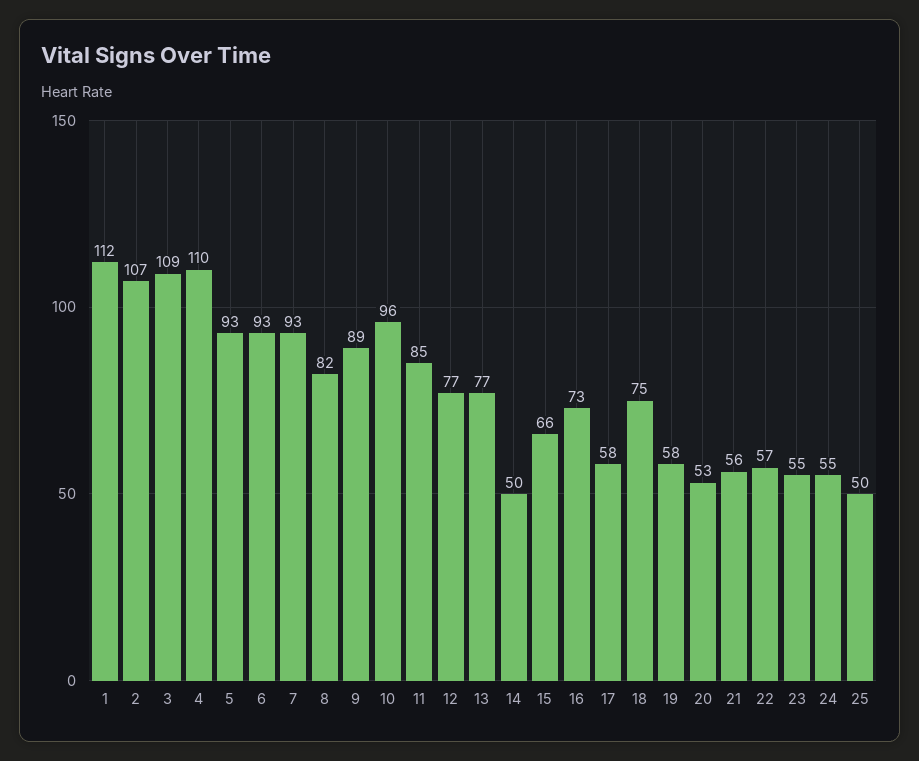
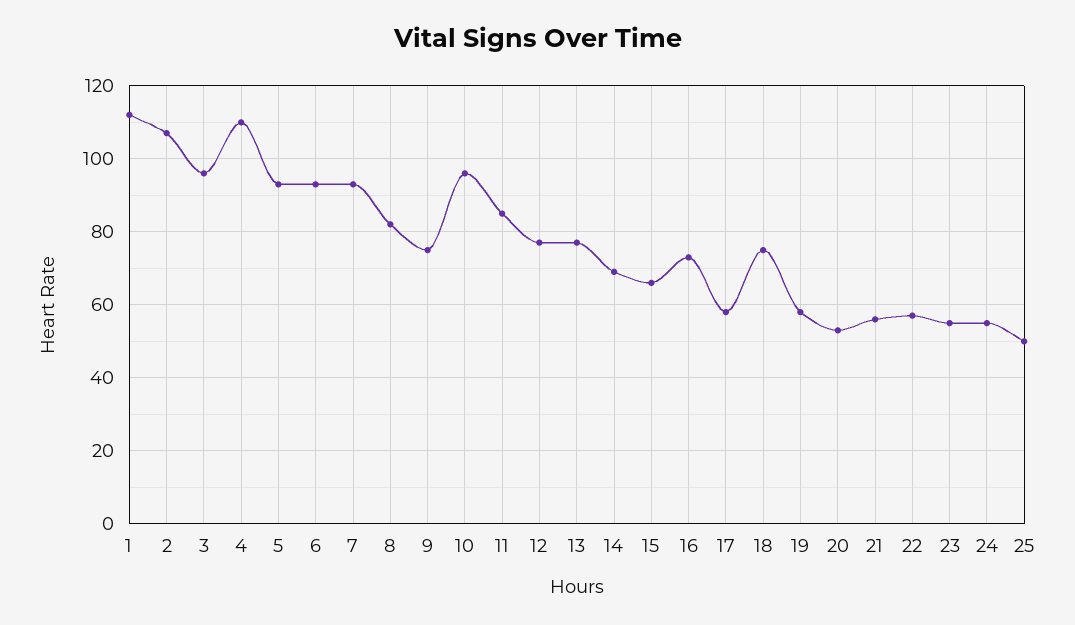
  {
    "1": 112,
    "2": 107,
-   "3": 109,
+   "3": 95,
    "4": 110,
    "5": 93,
    "6": 93,
    "7": 93,
    "8": 82,
-   "9": 89,
+   "9": 75,
    "10": 96,
    "11": 85,
    "12": 77,
    "13": 77,
-   "14": 50,
+   "14": 70,
    "15": 66,
    "16": 73,
    "17": 58,
    "18": 75,
    "19": 58,
    "20": 53,
    "21": 56,
    "22": 57,
    "23": 55,
    "24": 55,
    "25": 50
  }

